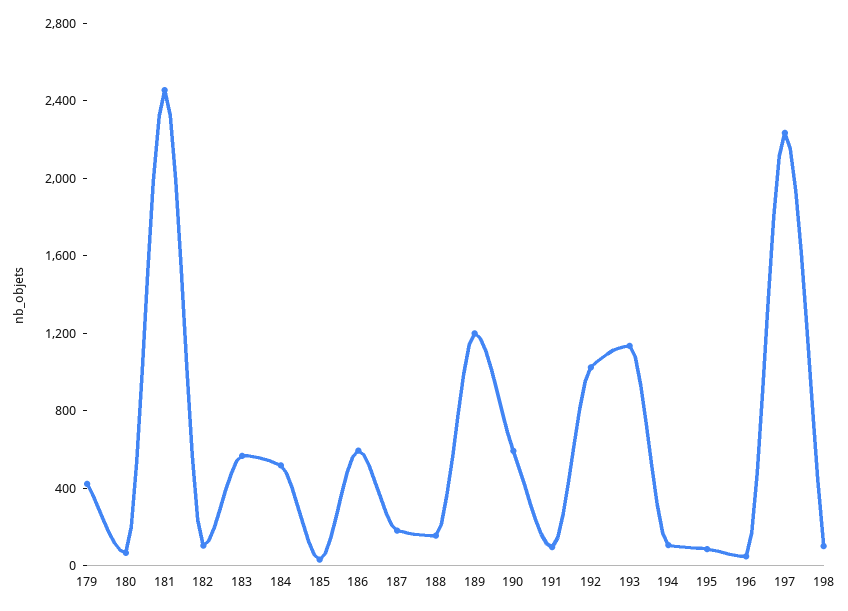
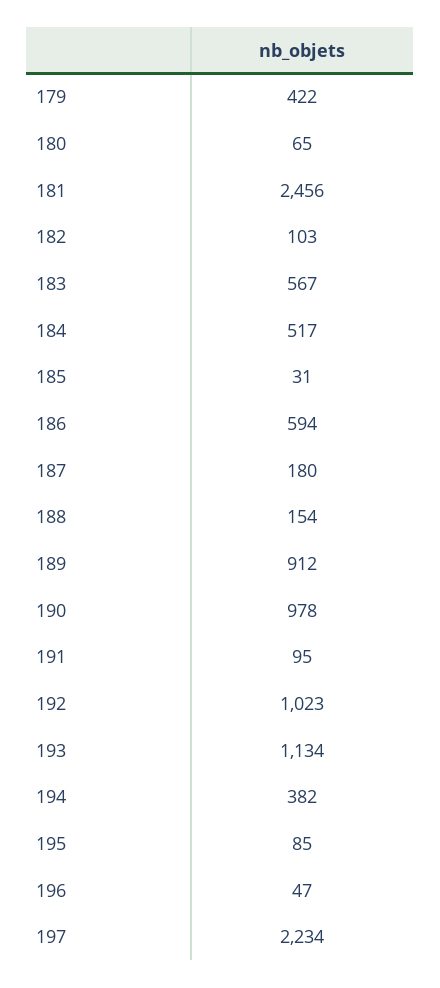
  {
    "179": 422,
    "180": 65,
    "181": 2456,
    "182": 103,
    "183": 567,
    "184": 517,
    "185": 31,
    "186": 594,
    "187": 180,
    "188": 154,
-   "189": 1200,
+   "189": 912,
-   "190": 600,
+   "190": 978,
    "191": 95,
    "192": 1023,
    "193": 1134,
-   "194": 100,
+   "194": 382,
    "195": 85,
    "196": 47,
-   "197": 2234,
+   "197": 2234
-   "198": 100
  }

